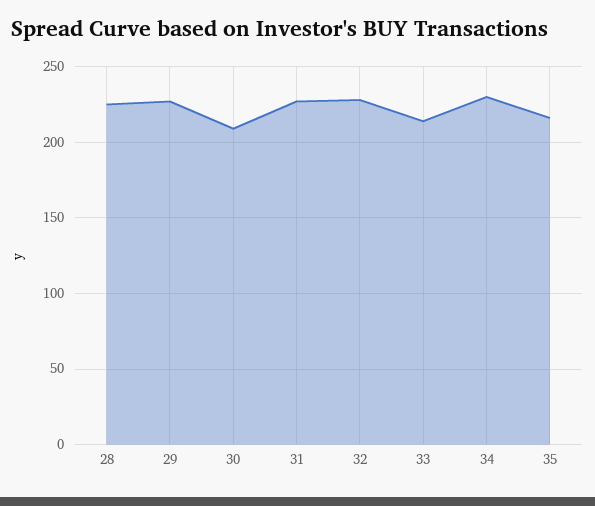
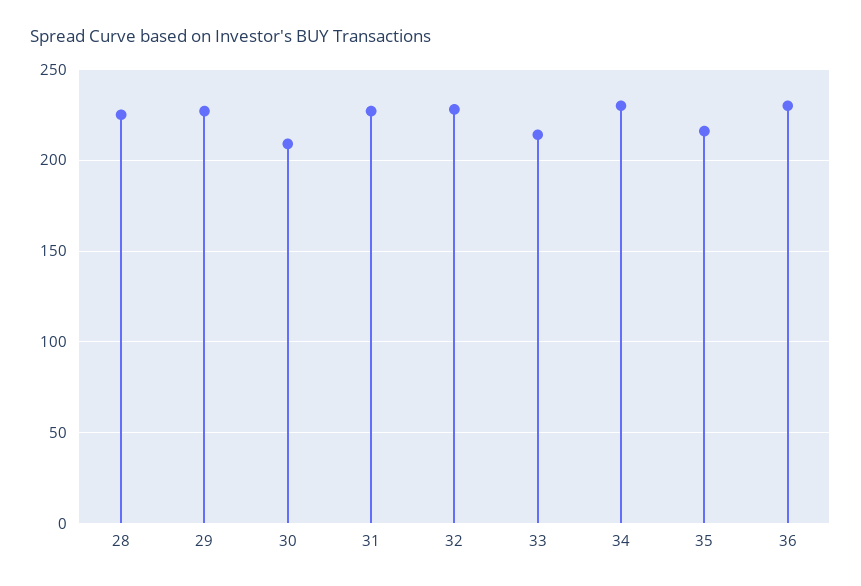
  {
    "28": 225,
    "29": 225,
    "30": 210,
    "31": 225,
    "32": 230,
    "33": 215,
    "34": 230,
-   "35": 215
+   "35": 215,
+   "36": 230
  }

